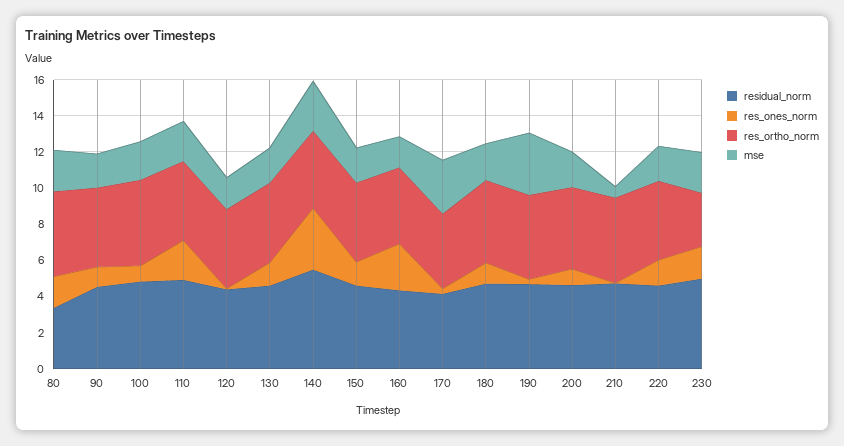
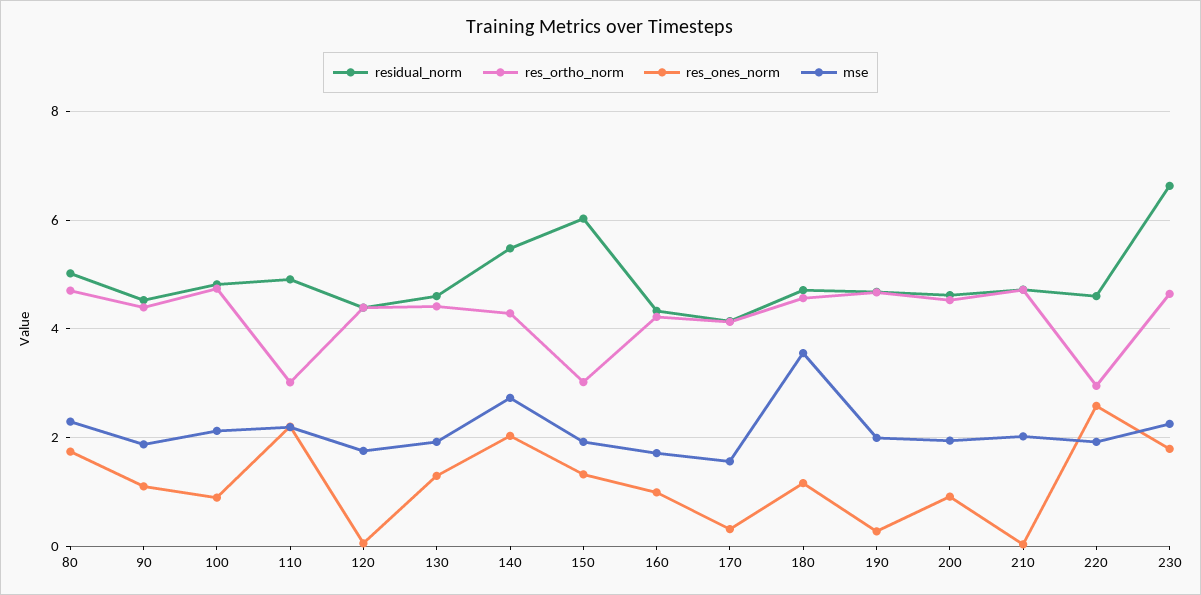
  {
    "residual_norm": {
-     "80": 3.5,
+     "80": 5,
      "90": 4.6,
      "100": 4.8,
      "110": 5,
      "120": 4.4,
      "130": 4.6,
      "140": 5.4,
-     "150": 4.5,
+     "150": 6,
      "160": 4.4,
      "170": 4.2,
      "180": 4.8,
      "190": 4.6,
      "200": 4.6,
      "210": 4.8,
      "220": 4.6,
-     "230": 5
+     "230": 6.6
    },
    "res_ones_norm": {
      "80": 1.8,
      "90": 1.2,
      "100": 0.8,
      "110": 2.2,
      "120": 0,
      "130": 1.2,
-     "140": 3.5,
+     "140": 2,
      "150": 1.4,
-     "160": 2.5,
+     "160": 1,
      "170": 0.4,
      "180": 1.2,
      "190": 0.2,
      "200": 1,
      "210": 0,
-     "220": 1.5,
+     "220": 2.6,
      "230": 1.8
    },
    "res_ortho_norm": {
      "80": 4.8,
      "90": 4.4,
      "100": 4.8,
-     "110": 4.5,
+     "110": 3,
      "120": 4.4,
      "130": 4.4,
      "140": 4.2,
-     "150": 4.5,
+     "150": 3,
      "160": 4.2,
      "170": 4.2,
      "180": 4.6,
      "190": 4.6,
      "200": 4.6,
      "210": 4.8,
-     "220": 4.5,
+     "220": 3,
-     "230": 3
+     "230": 4.6
    },
    "mse": {
      "80": 2.2,
      "90": 1.8,
      "100": 2.2,
      "110": 2.2,
      "120": 1.8,
      "130": 2,
      "140": 2.8,
      "150": 2,
      "160": 1.8,
-     "170": 3,
+     "170": 1.6,
-     "180": 2,
+     "180": 3.6,
-     "190": 3.5,
+     "190": 2,
      "200": 2,
-     "210": 0.5,
+     "210": 2,
      "220": 2,
      "230": 2.2
    }
  }

